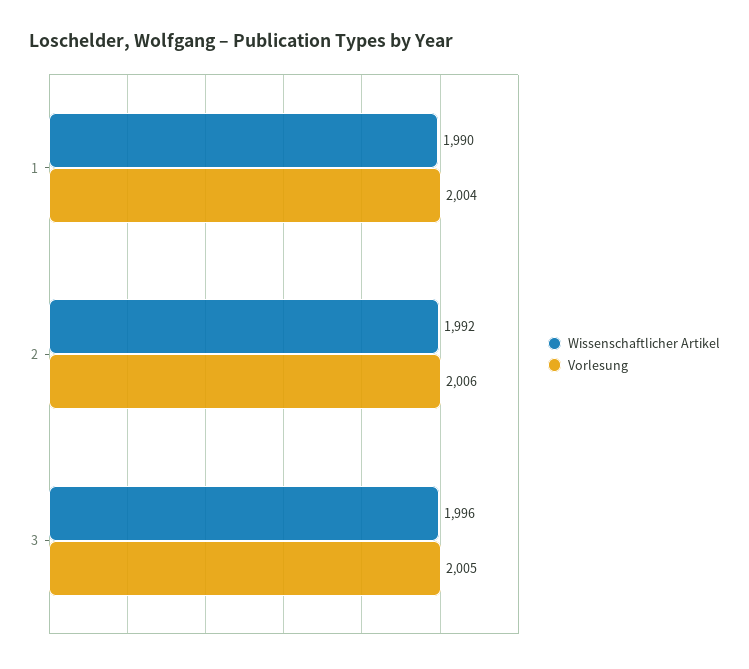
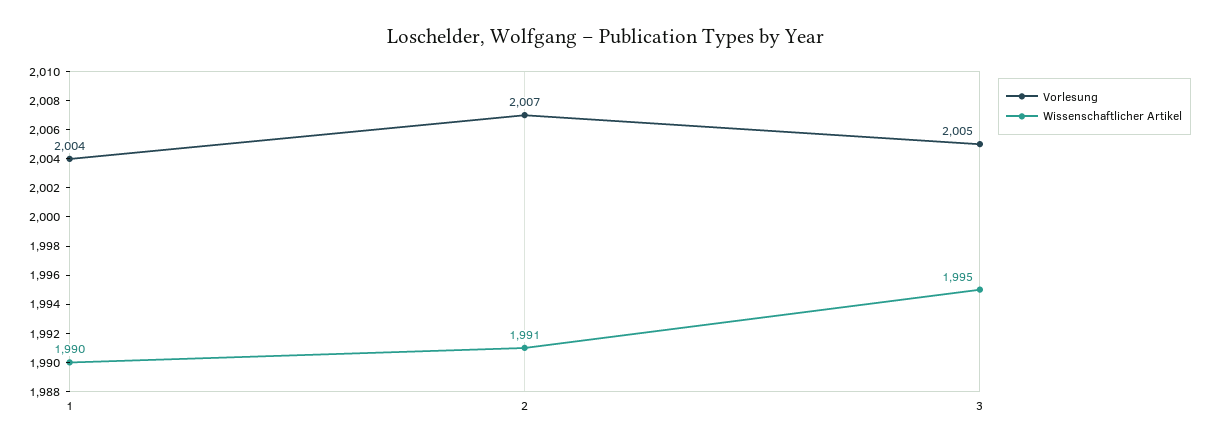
  {
    "Wissenschaftlicher Artikel": {
      "1": 1990,
-     "2": 1992,
+     "2": 1991,
-     "3": 1996
+     "3": 1995
    },
    "Vorlesung": {
      "1": 2004,
-     "2": 2006,
+     "2": 2007,
      "3": 2005
    }
  }

